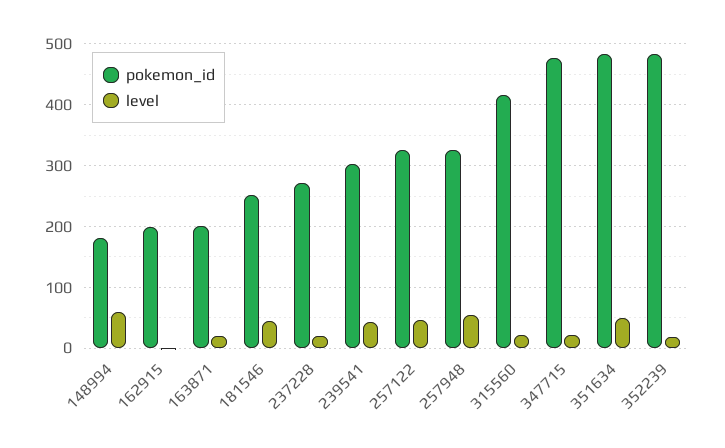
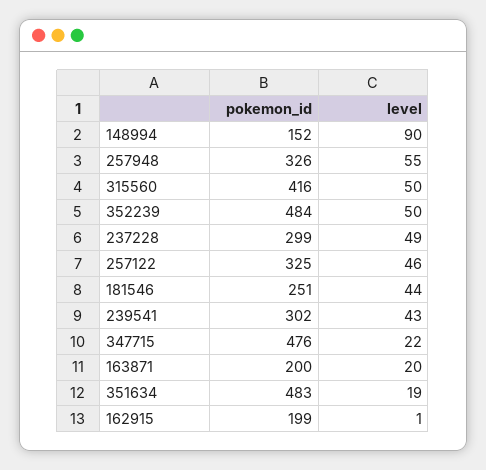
  {
    "pokemon_id": {
-     "148994": 180,
+     "148994": 152,
      "162915": 199,
      "163871": 200,
      "181546": 251,
-     "237228": 270,
+     "237228": 299,
      "239541": 302,
      "257122": 325,
      "257948": 326,
      "315560": 416,
      "347715": 476,
      "351634": 483,
      "352239": 484
    },
    "level": {
-     "148994": 60,
+     "148994": 90,
      "162915": 1,
      "163871": 20,
      "181546": 44,
-     "237228": 20,
+     "237228": 49,
      "239541": 43,
      "257122": 46,
      "257948": 55,
-     "315560": 20,
+     "315560": 50,
      "347715": 22,
-     "351634": 50,
+     "351634": 19,
-     "352239": 20
+     "352239": 50
    }
  }

